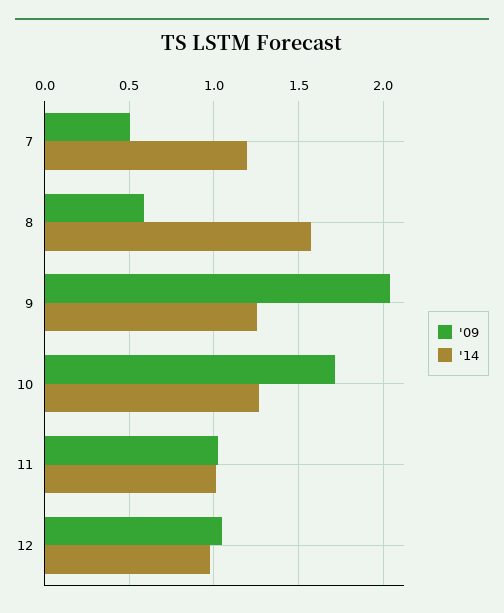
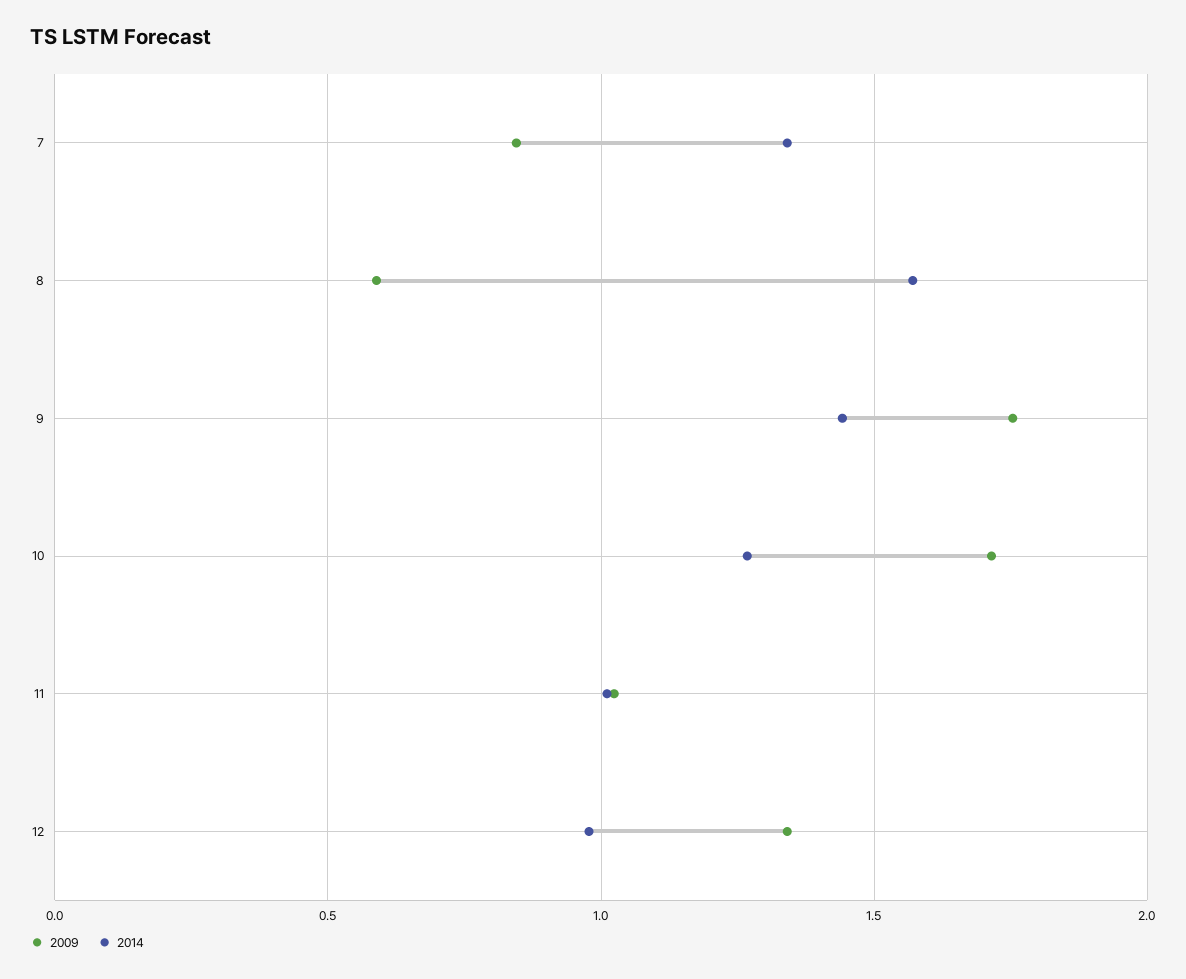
  {
    "'09": {
-     "7": 0.5,
+     "7": 0.85,
      "8": 0.6,
-     "9": 2.05,
+     "9": 1.75,
      "10": 1.7,
      "11": 1,
-     "12": 1.05
+     "12": 1.35
    },
    "'14": {
-     "7": 1.2,
+     "7": 1.35,
      "8": 1.55,
-     "9": 1.25,
+     "9": 1.45,
      "10": 1.25,
      "11": 1,
      "12": 1
    }
  }

